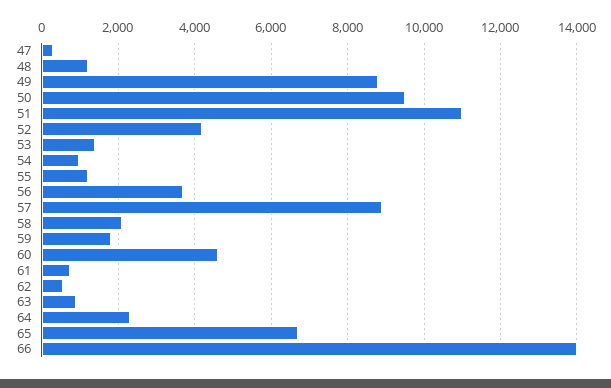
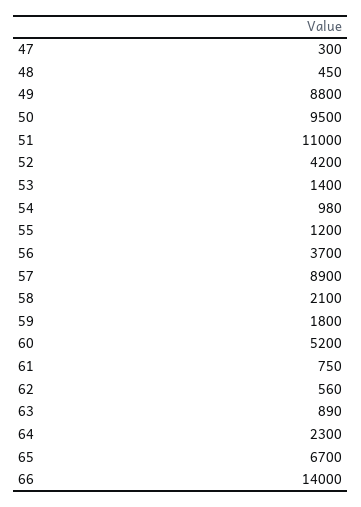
  {
    "47": 300,
-   "48": 1200,
+   "48": 450,
    "49": 8800,
    "50": 9500,
    "51": 11000,
    "52": 4200,
    "53": 1400,
    "54": 980,
    "55": 1200,
    "56": 3700,
    "57": 8900,
    "58": 2100,
    "59": 1800,
-   "60": 4600,
+   "60": 5200,
    "61": 750,
    "62": 560,
    "63": 890,
    "64": 2300,
    "65": 6700,
    "66": 14000
  }

